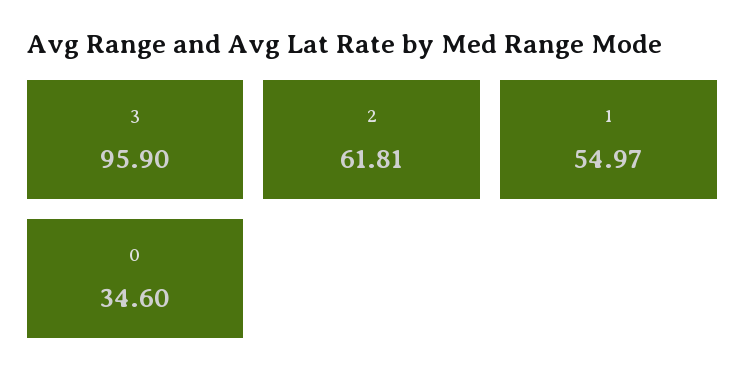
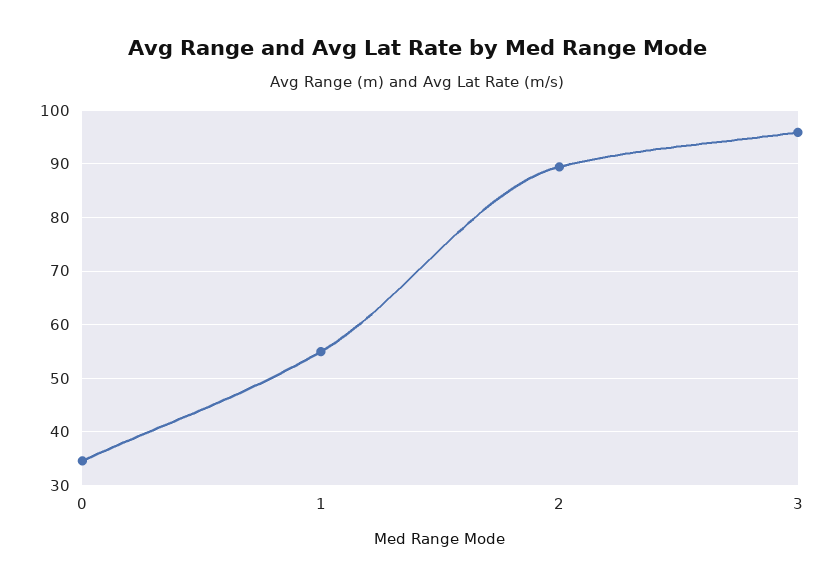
  {
    "3": 95.9,
-   "2": 61.81,
+   "2": 90,
    "1": 54.97,
    "0": 34.6
  }

